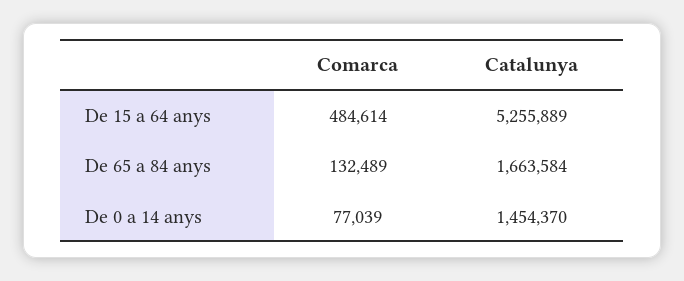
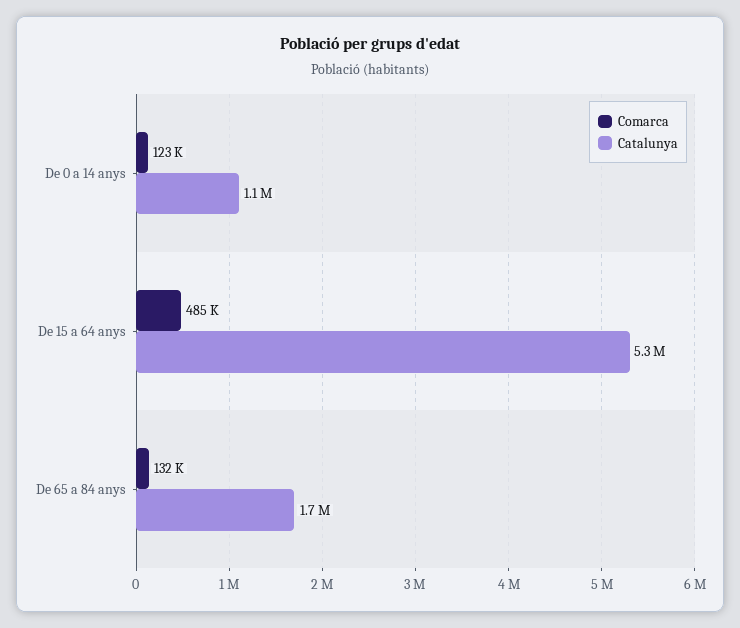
  {
    "Comarca": {
      "De 15 a 64 anys": 484614,
      "De 65 a 84 anys": 132489,
-     "De 0 a 14 anys": 77039
+     "De 0 a 14 anys": 123000
    },
    "Catalunya": {
      "De 15 a 64 anys": 5255889,
      "De 65 a 84 anys": 1663584,
-     "De 0 a 14 anys": 1454370
+     "De 0 a 14 anys": 1100000
    }
  }

